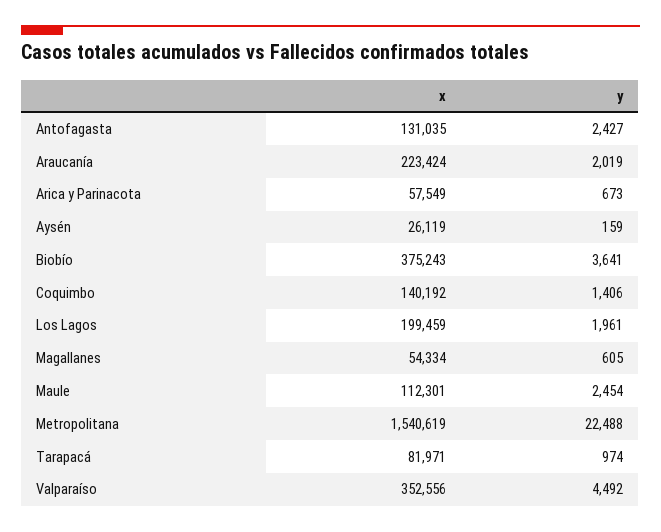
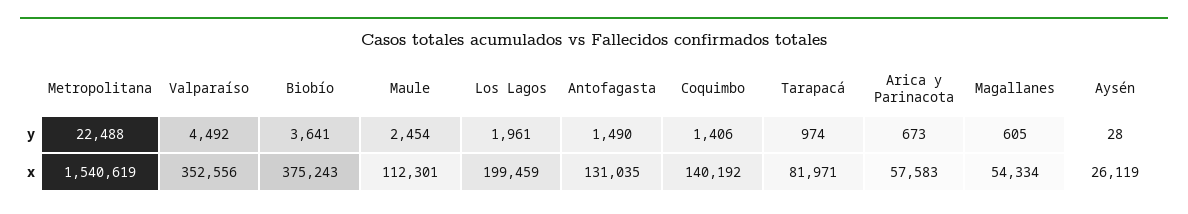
  {
    "x": {
      "Antofagasta": 131035,
-     "Araucanía": 223424,
-     "Arica y Parinacota": 57549,
+     "Arica y Parinacota": 57583,
      "Aysén": 26119,
      "Biobío": 375243,
      "Coquimbo": 140192,
      "Los Lagos": 199459,
      "Magallanes": 54334,
      "Maule": 112301,
      "Metropolitana": 1540619,
      "Tarapacá": 81971,
      "Valparaíso": 352556
    },
    "y": {
-     "Antofagasta": 2427,
+     "Antofagasta": 1490,
-     "Araucanía": 2019,
      "Arica y Parinacota": 673,
-     "Aysén": 159,
+     "Aysén": 28,
      "Biobío": 3641,
      "Coquimbo": 1406,
      "Los Lagos": 1961,
      "Magallanes": 605,
      "Maule": 2454,
      "Metropolitana": 22488,
      "Tarapacá": 974,
      "Valparaíso": 4492
    }
  }

